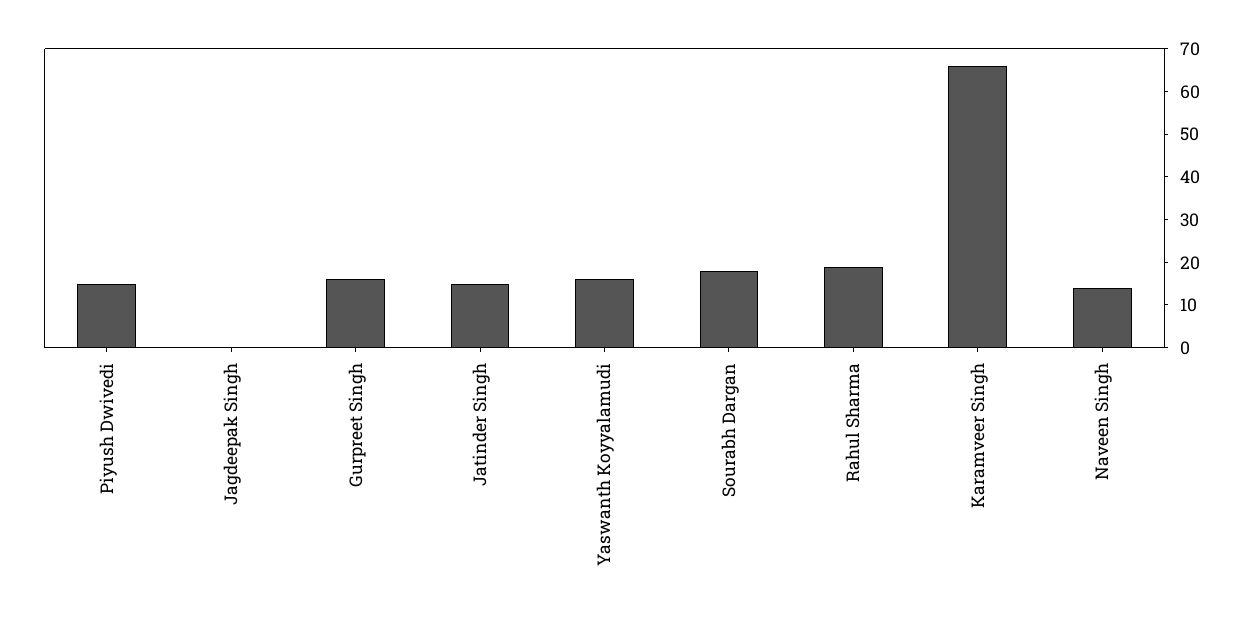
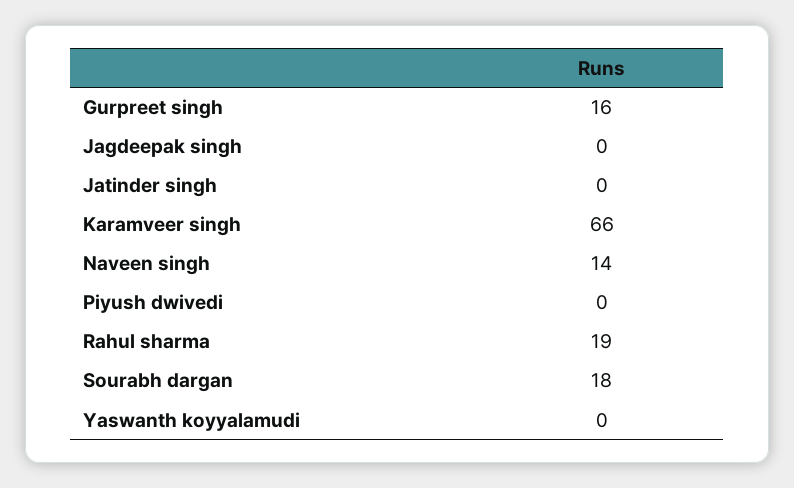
  {
-   "Piyush Dwivedi": 15,
+   "Piyush Dwivedi": 0,
    "Jagdeepak Singh": 0,
    "Gurpreet Singh": 16,
-   "Jatinder Singh": 15,
+   "Jatinder Singh": 0,
-   "Yaswanth Koyyalamudi": 15,
+   "Yaswanth Koyyalamudi": 0,
    "Sourabh Dargan": 18,
    "Rahul Sharma": 19,
    "Karamveer Singh": 66,
    "Naveen Singh": 14
  }

